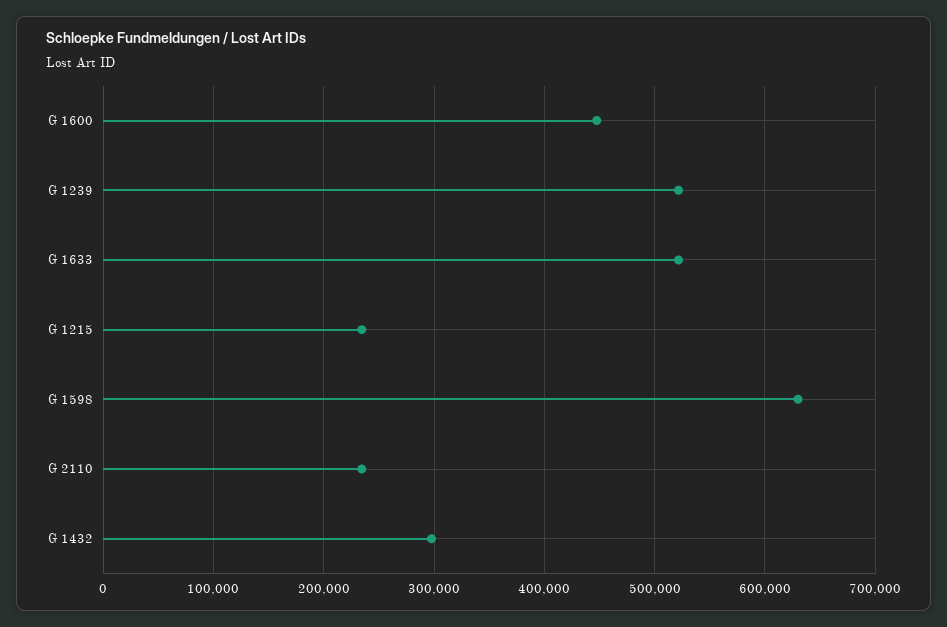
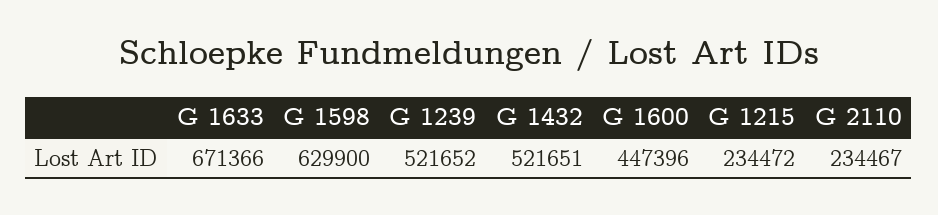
  {
    "G 1600": 447396,
    "G 1239": 521652,
-   "G 1633": 520000,
+   "G 1633": 671366,
    "G 1215": 234472,
    "G 1598": 629900,
    "G 2110": 234467,
-   "G 1432": 300000
+   "G 1432": 521651
  }

